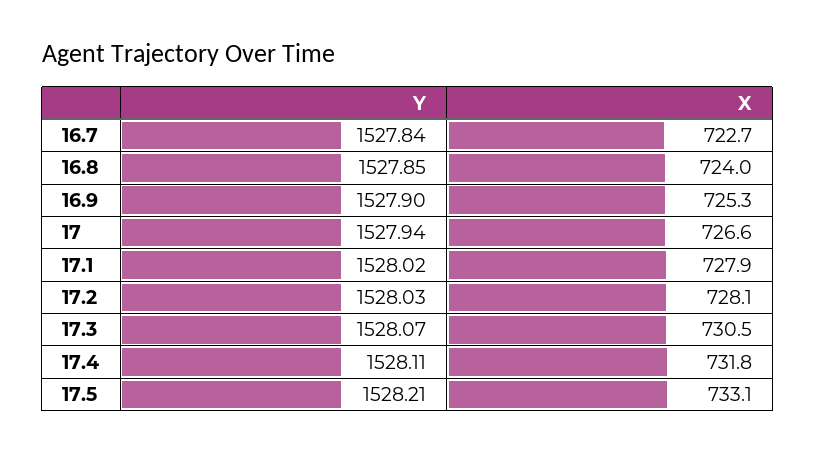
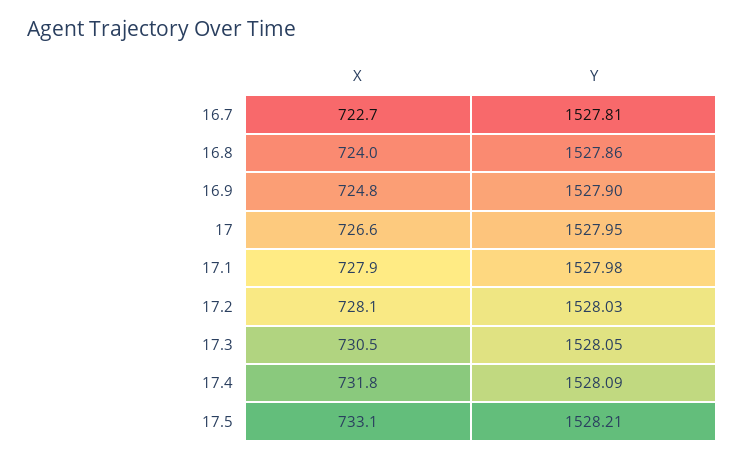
  {
    "Y": {
-     "16.7": 1527.84,
+     "16.7": 1527.81,
-     "16.8": 1527.85,
+     "16.8": 1527.86,
      "16.9": 1527.9,
-     "17": 1527.94,
+     "17": 1527.95,
-     "17.1": 1528.02,
+     "17.1": 1527.98,
      "17.2": 1528.03,
-     "17.3": 1528.07,
+     "17.3": 1528.05,
-     "17.4": 1528.11,
+     "17.4": 1528.09,
      "17.5": 1528.21
    },
    "X": {
      "16.7": 722.7,
      "16.8": 724,
-     "16.9": 725.3,
+     "16.9": 724.8,
      "17": 726.6,
      "17.1": 727.9,
      "17.2": 728.1,
      "17.3": 730.5,
      "17.4": 731.8,
      "17.5": 733.1
    }
  }

